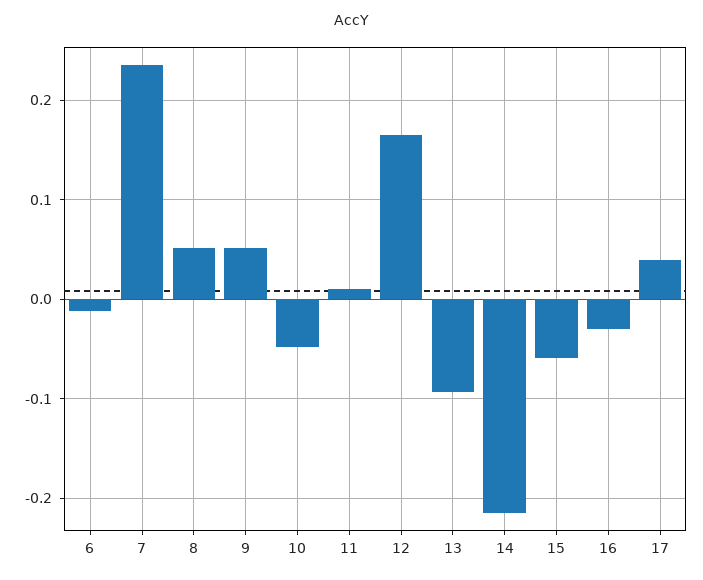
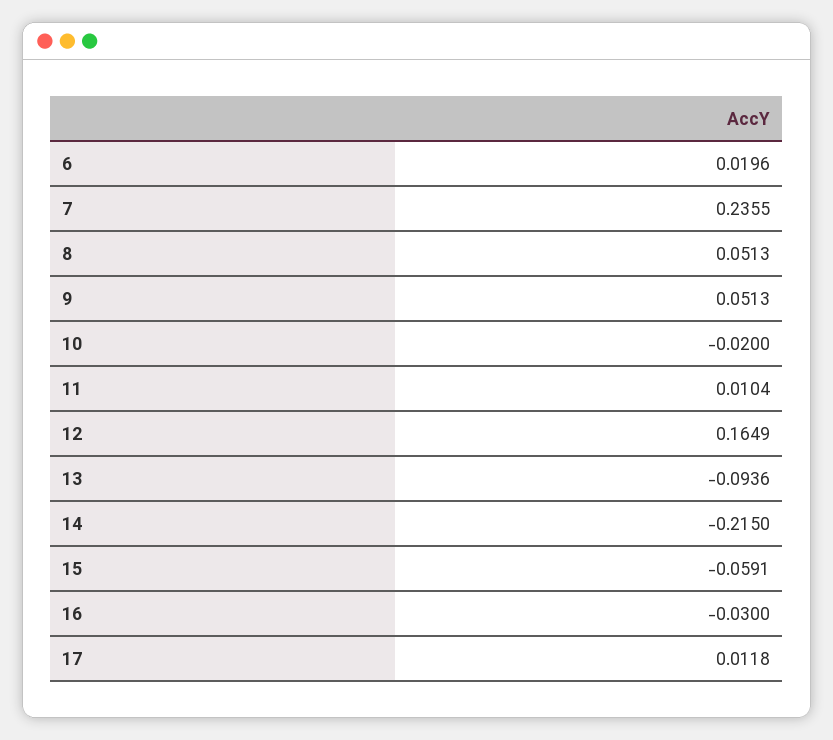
  {
-   "6": -0.01,
+   "6": 0.0196,
    "7": 0.2355,
    "8": 0.0513,
    "9": 0.0513,
-   "10": -0.05,
+   "10": -0.02,
    "11": 0.0104,
    "12": 0.1649,
    "13": -0.0936,
    "14": -0.215,
    "15": -0.0591,
    "16": -0.03,
-   "17": 0.04
+   "17": 0.0118
  }

